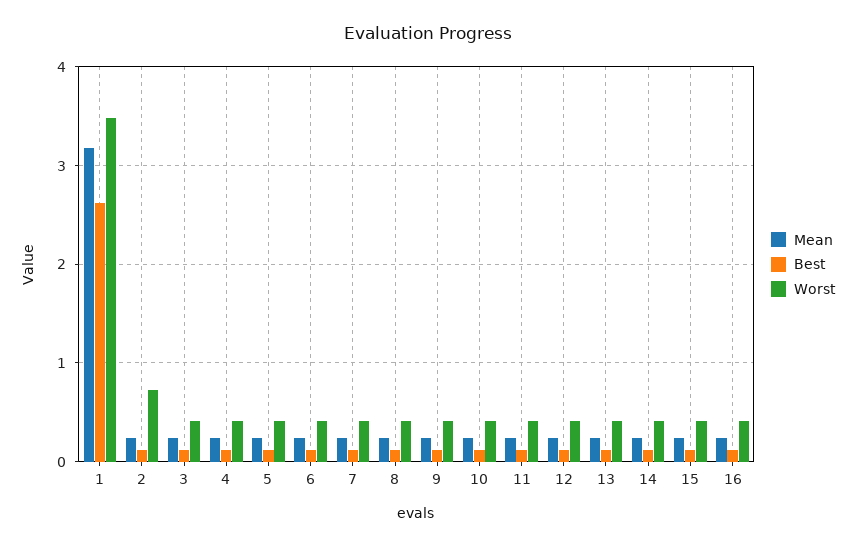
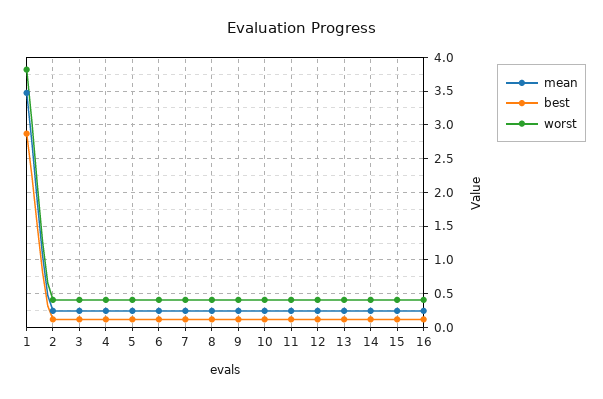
  {
    "Mean": {
-     "1": 3.2,
+     "1": 3.5,
      "2": 0.2,
      "3": 0.2,
      "4": 0.2,
      "5": 0.2,
      "6": 0.2,
      "7": 0.2,
      "8": 0.2,
      "9": 0.2,
      "10": 0.2,
      "11": 0.2,
      "12": 0.2,
      "13": 0.2,
      "14": 0.2,
      "15": 0.2,
      "16": 0.2
    },
    "Best": {
-     "1": 2.6,
+     "1": 2.9,
      "2": 0.1,
      "3": 0.1,
      "4": 0.1,
      "5": 0.1,
      "6": 0.1,
      "7": 0.1,
      "8": 0.1,
      "9": 0.1,
      "10": 0.1,
      "11": 0.1,
      "12": 0.1,
      "13": 0.1,
      "14": 0.1,
      "15": 0.1,
      "16": 0.1
    },
    "Worst": {
-     "1": 3.5,
+     "1": 3.8,
-     "2": 0.7,
+     "2": 0.4,
      "3": 0.4,
      "4": 0.4,
      "5": 0.4,
      "6": 0.4,
      "7": 0.4,
      "8": 0.4,
      "9": 0.4,
      "10": 0.4,
      "11": 0.4,
      "12": 0.4,
      "13": 0.4,
      "14": 0.4,
      "15": 0.4,
      "16": 0.4
    }
  }

